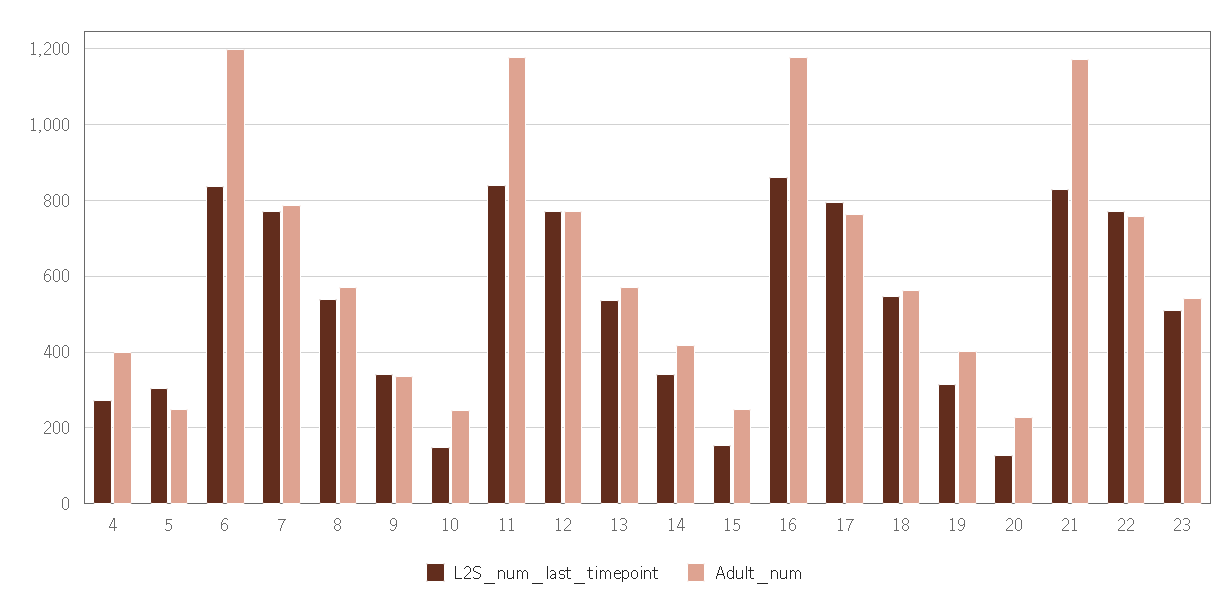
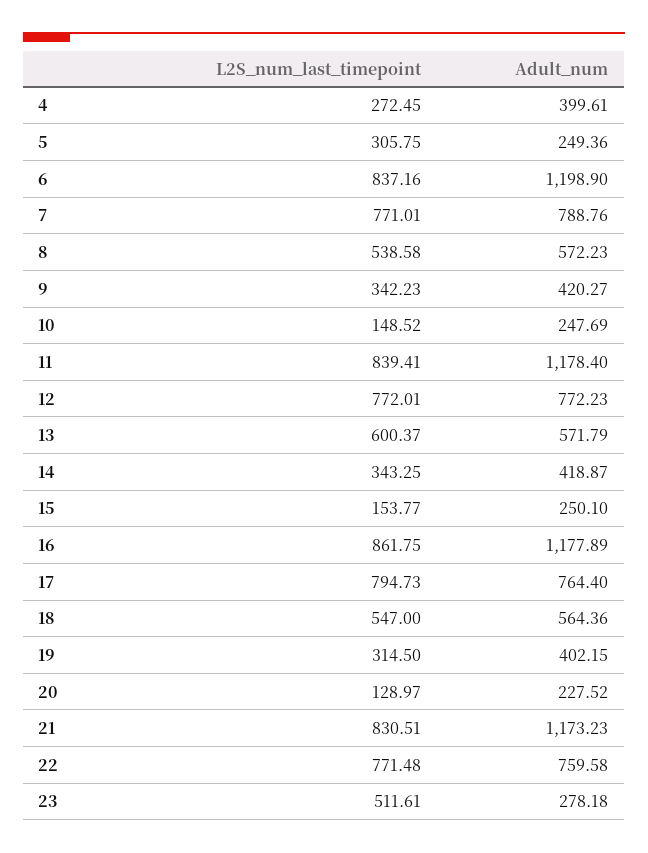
  {
    "L2S_num_last_timepoint": {
      "4": 272.45,
      "5": 305.75,
      "6": 837.16,
      "7": 771.01,
      "8": 538.58,
      "9": 342.23,
      "10": 148.52,
      "11": 839.41,
      "12": 772.01,
-     "13": 540,
+     "13": 600.37,
      "14": 343.25,
      "15": 153.77,
      "16": 861.75,
      "17": 794.73,
      "18": 547,
      "19": 314.5,
      "20": 128.97,
      "21": 830.51,
      "22": 771.48,
      "23": 511.61
    },
    "Adult_num": {
      "4": 399.61,
      "5": 249.36,
      "6": 1198.9,
      "7": 788.76,
      "8": 572.23,
-     "9": 340,
+     "9": 420.27,
      "10": 247.69,
      "11": 1178.4,
      "12": 772.23,
      "13": 571.79,
      "14": 418.87,
      "15": 250.1,
      "16": 1177.89,
      "17": 764.4,
      "18": 564.36,
      "19": 402.15,
      "20": 227.52,
      "21": 1173.23,
      "22": 759.58,
-     "23": 540
+     "23": 278.18
    }
  }

